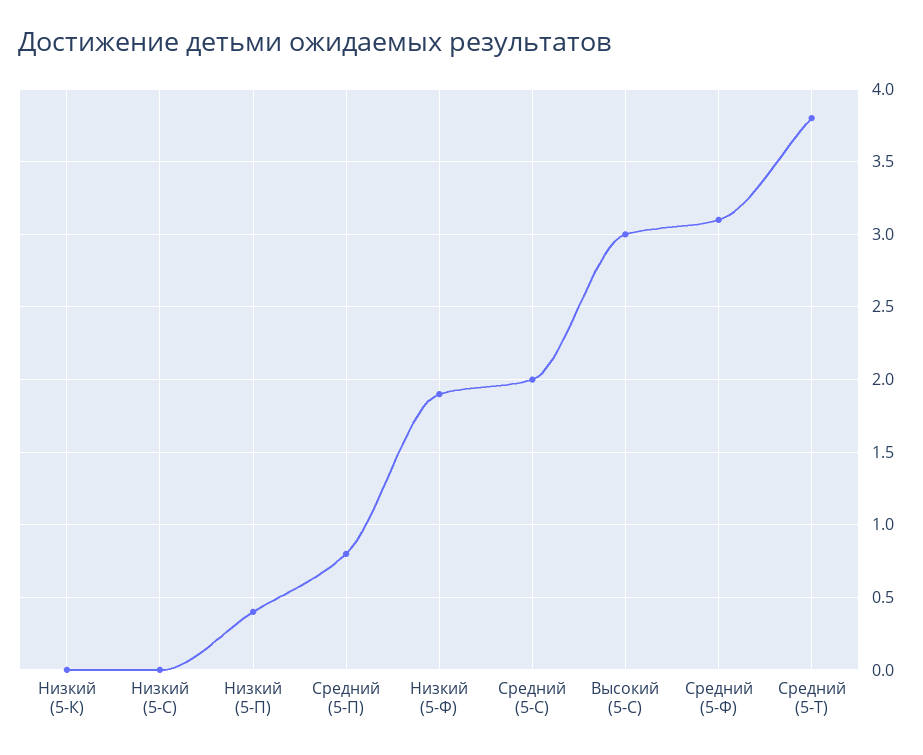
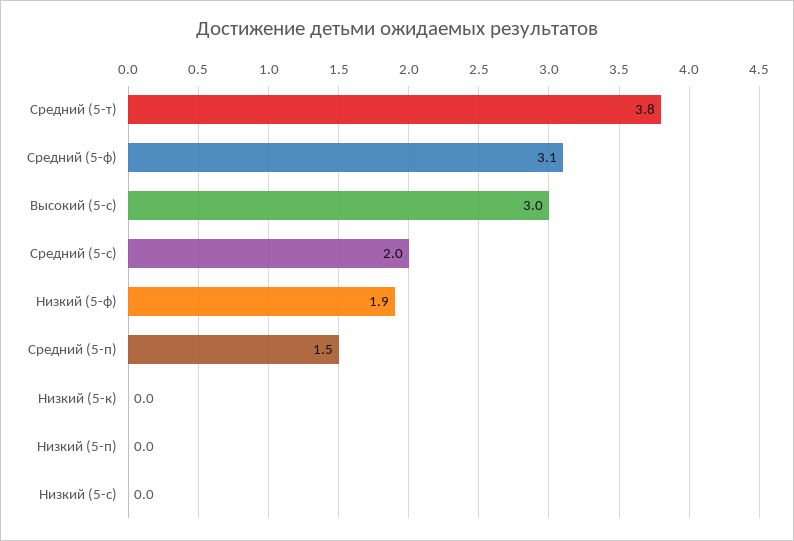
  {
    "Низкий (5-К)": 0,
    "Низкий (5-С)": 0,
-   "Низкий (5-П)": 0.4,
+   "Низкий (5-П)": 0,
-   "Средний (5-П)": 0.8,
+   "Средний (5-П)": 1.5,
    "Низкий (5-Ф)": 1.9,
    "Средний (5-С)": 2,
    "Высокий (5-С)": 3,
    "Средний (5-Ф)": 3.1,
    "Средний (5-Т)": 3.8
  }

